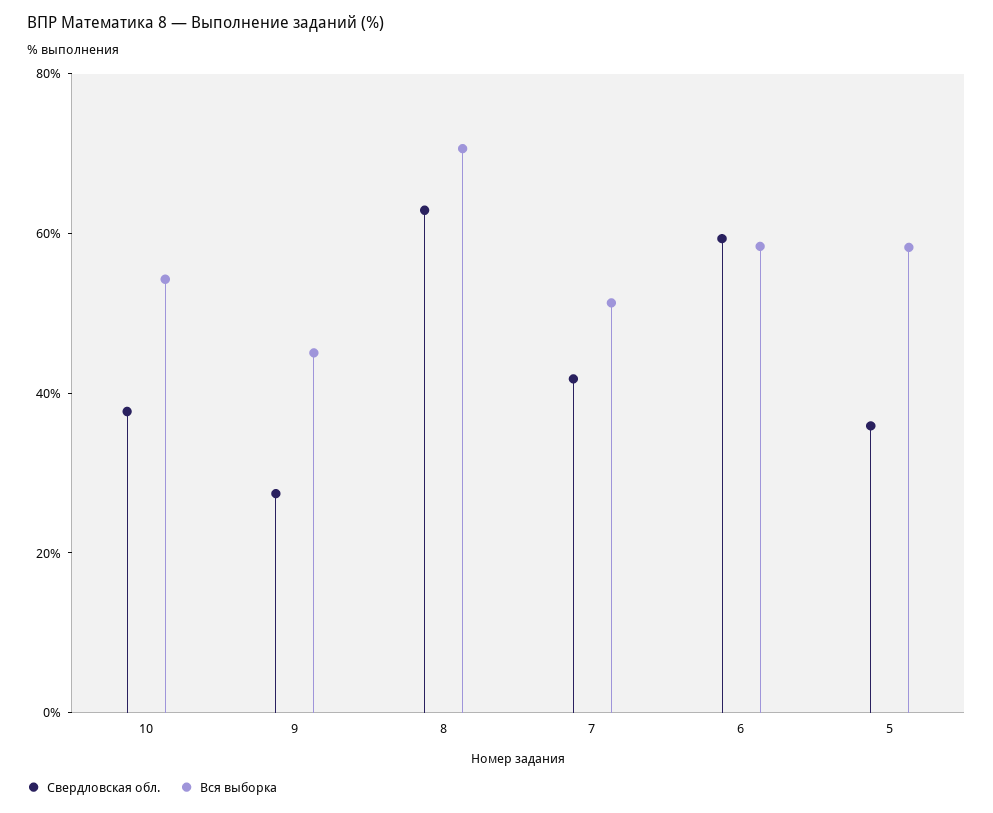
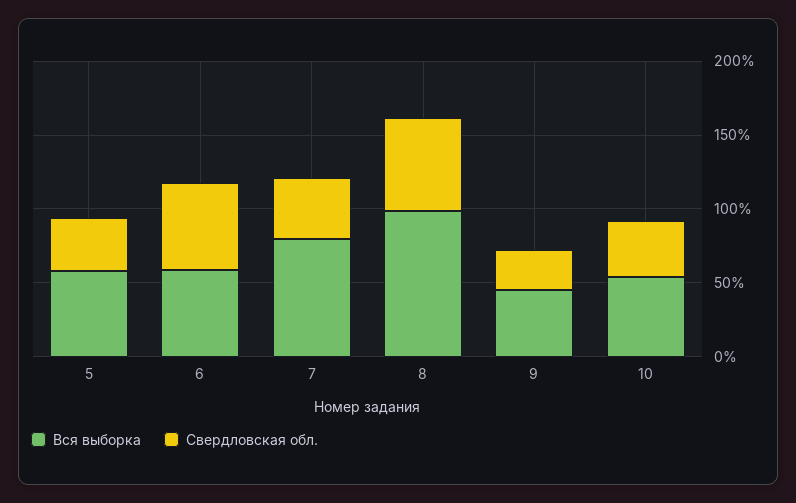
  {
    "Свердловская обл.": {
      "10": 40,
      "9": 25,
      "8": 65,
      "7": 40,
      "6": 60,
      "5": 35
    },
    "Вся выборка": {
      "10": 55,
      "9": 45,
-     "8": 70,
+     "8": 100,
-     "7": 50,
+     "7": 80,
      "6": 60,
      "5": 60
    }
  }

